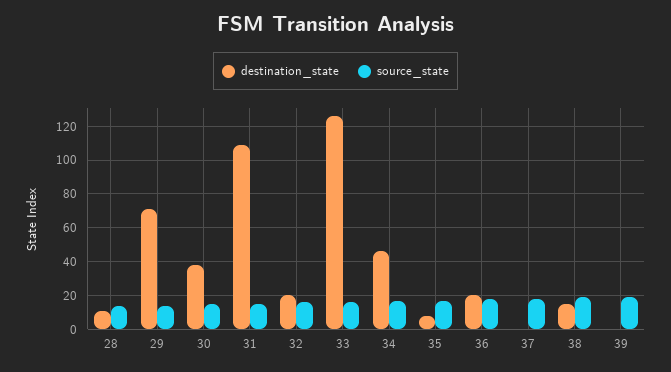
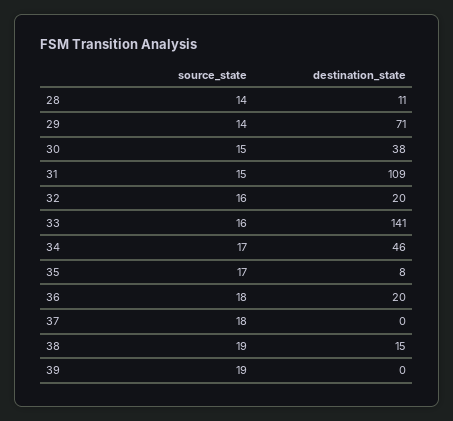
  {
    "destination_state": {
      "28": 11,
      "29": 71,
      "30": 38,
      "31": 109,
      "32": 20,
-     "33": 125,
+     "33": 141,
      "34": 46,
      "35": 8,
      "36": 20,
      "37": 0,
      "38": 15,
      "39": 0
    },
    "source_state": {
      "28": 14,
      "29": 14,
      "30": 15,
      "31": 15,
      "32": 16,
      "33": 16,
      "34": 17,
      "35": 17,
      "36": 18,
      "37": 18,
      "38": 19,
      "39": 19
    }
  }

